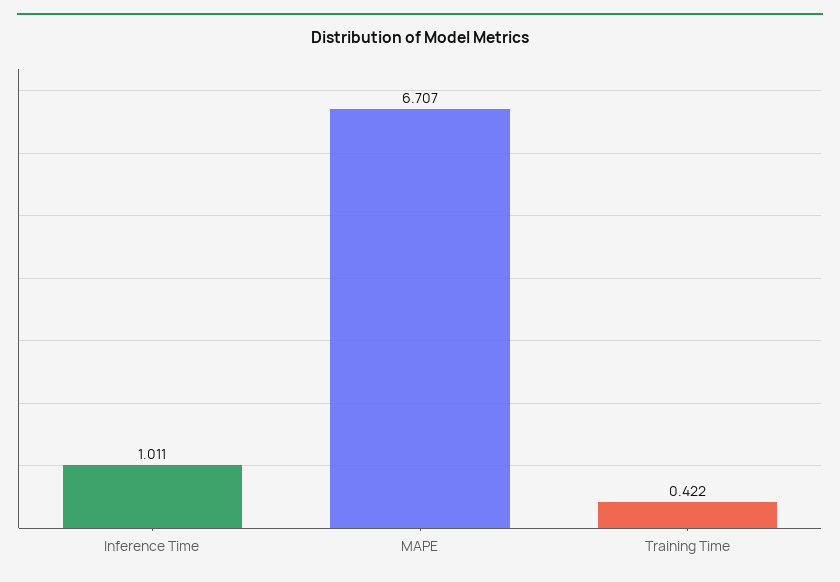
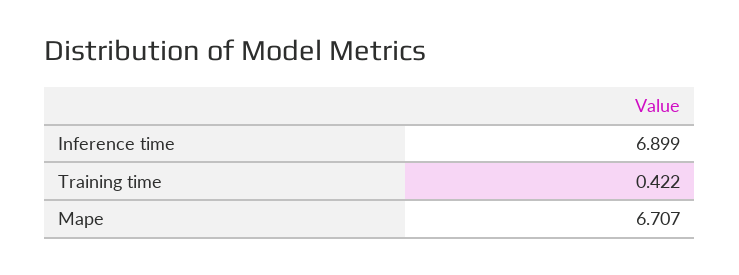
  {
-   "Inference Time": 1.011,
+   "Inference Time": 6.899,
    "MAPE": 6.707,
    "Training Time": 0.422
  }

